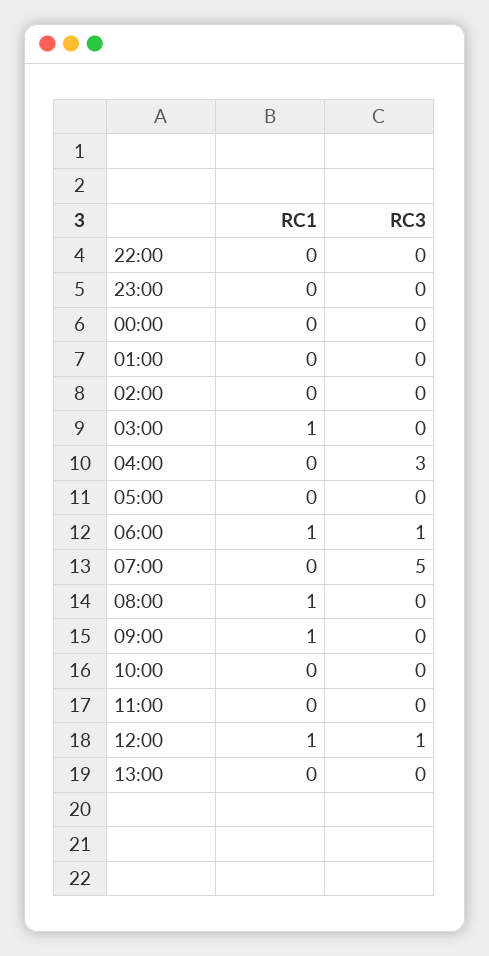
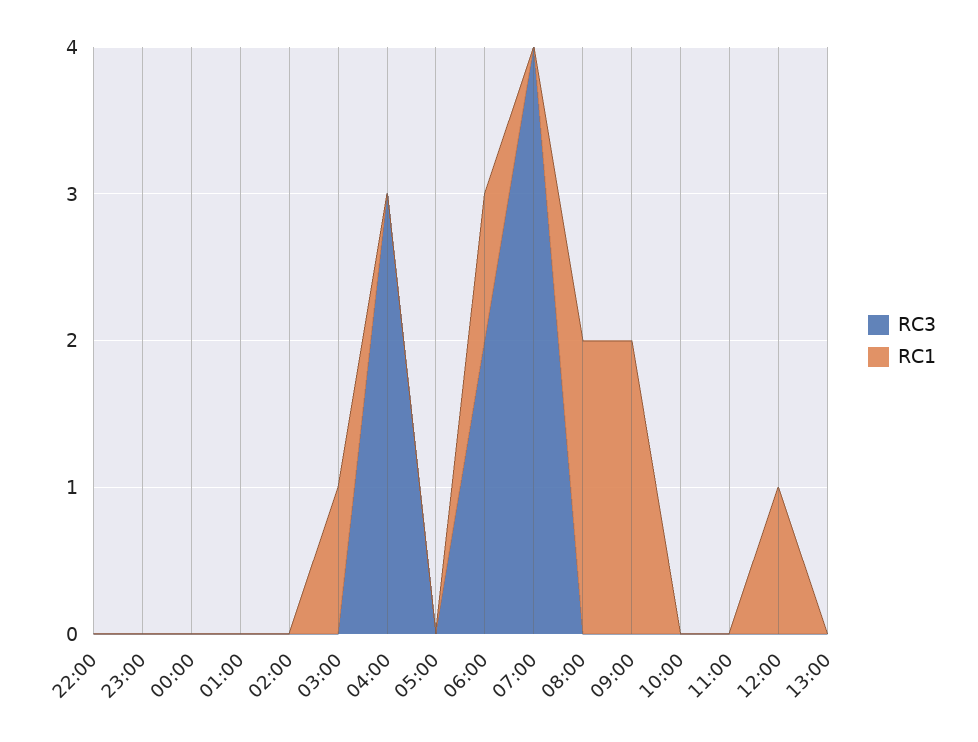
  {
    "RC1": {
      "22:00": 0,
      "23:00": 0,
      "00:00": 0,
      "01:00": 0,
      "02:00": 0,
      "03:00": 1,
      "04:00": 0,
      "05:00": 0,
      "06:00": 1,
      "07:00": 0,
-     "08:00": 1,
+     "08:00": 2,
-     "09:00": 1,
+     "09:00": 2,
      "10:00": 0,
      "11:00": 0,
      "12:00": 1,
      "13:00": 0
    },
    "RC3": {
      "22:00": 0,
      "23:00": 0,
      "00:00": 0,
      "01:00": 0,
      "02:00": 0,
      "03:00": 0,
      "04:00": 3,
      "05:00": 0,
-     "06:00": 1,
+     "06:00": 2,
-     "07:00": 5,
+     "07:00": 4,
      "08:00": 0,
      "09:00": 0,
      "10:00": 0,
      "11:00": 0,
-     "12:00": 1,
+     "12:00": 0,
      "13:00": 0
    }
  }

